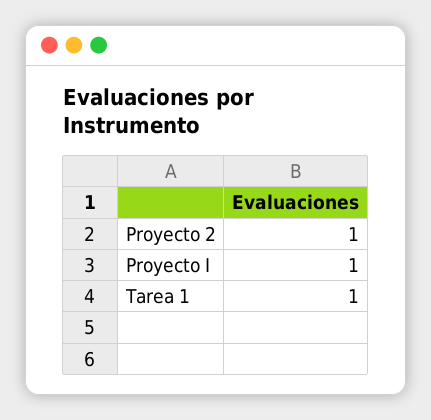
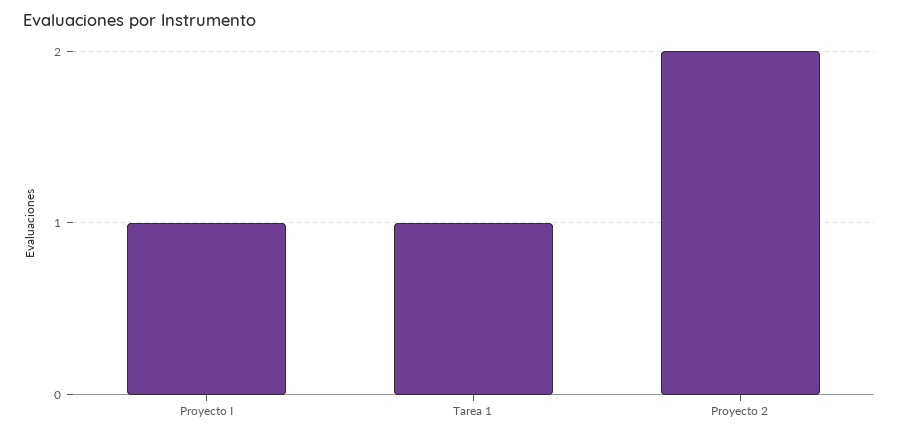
  {
-   "Proyecto 2": 1,
+   "Proyecto 2": 2,
    "Proyecto I": 1,
    "Tarea 1": 1
  }

